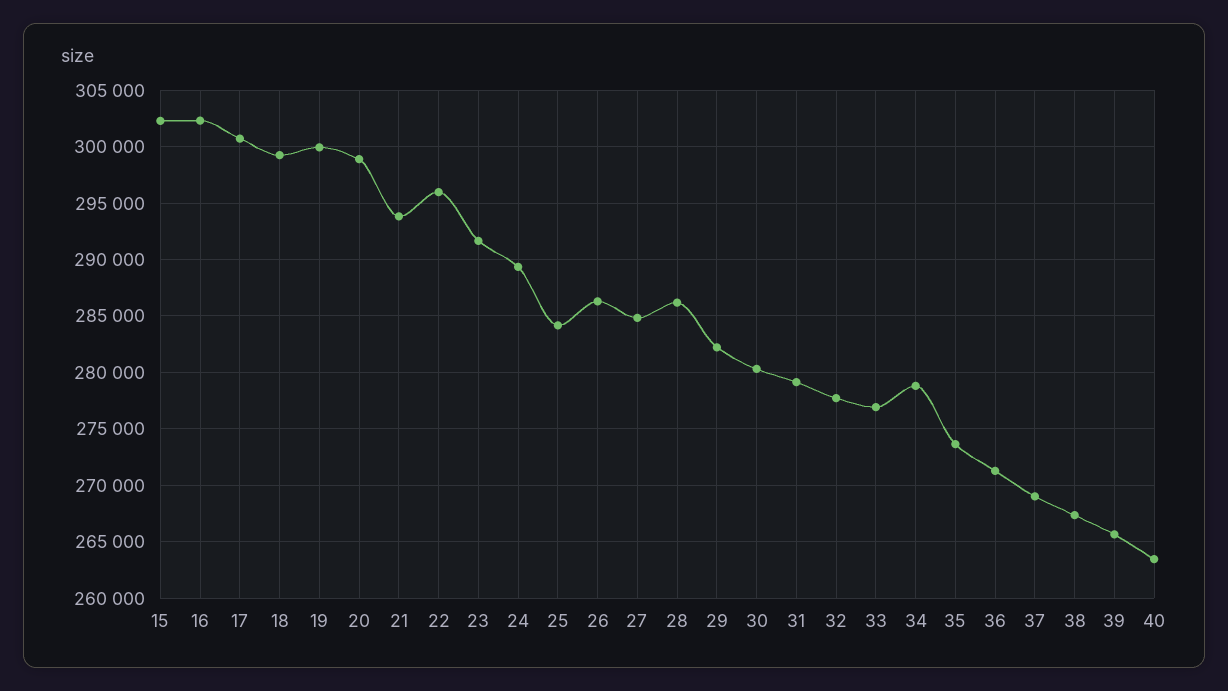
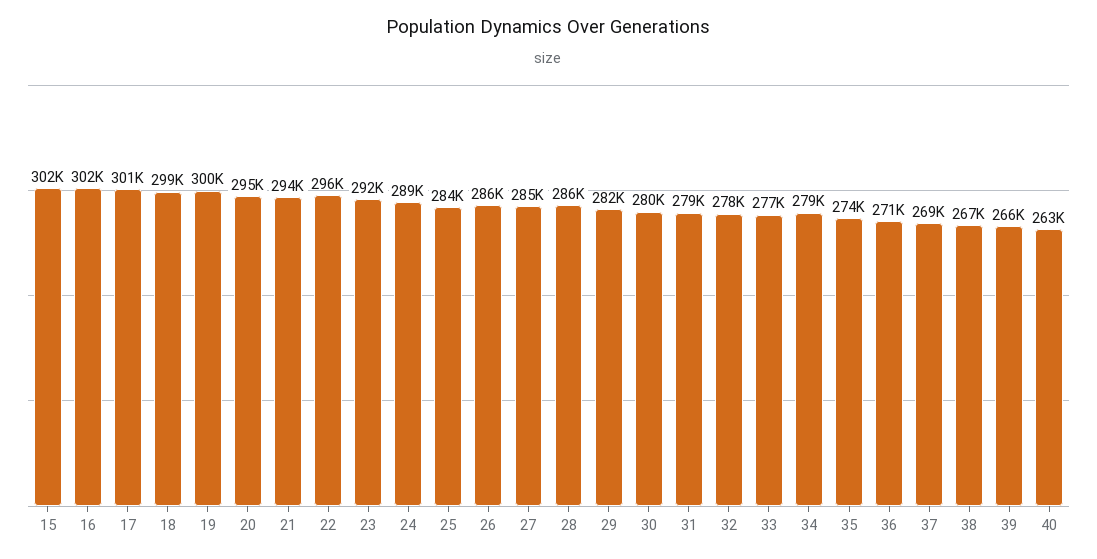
  {
    "15": 302000,
    "16": 302000,
    "17": 301000,
    "18": 299000,
    "19": 300000,
-   "20": 299000,
+   "20": 295000,
    "21": 294000,
    "22": 296000,
    "23": 292000,
    "24": 289000,
    "25": 284000,
    "26": 286000,
    "27": 285000,
    "28": 286000,
    "29": 282000,
    "30": 280000,
    "31": 279000,
    "32": 278000,
    "33": 277000,
    "34": 279000,
    "35": 274000,
    "36": 271000,
    "37": 269000,
    "38": 267000,
    "39": 266000,
    "40": 263000
  }

